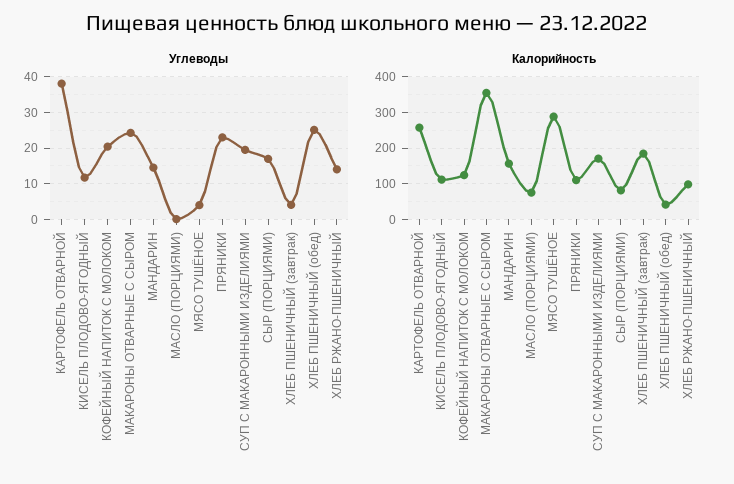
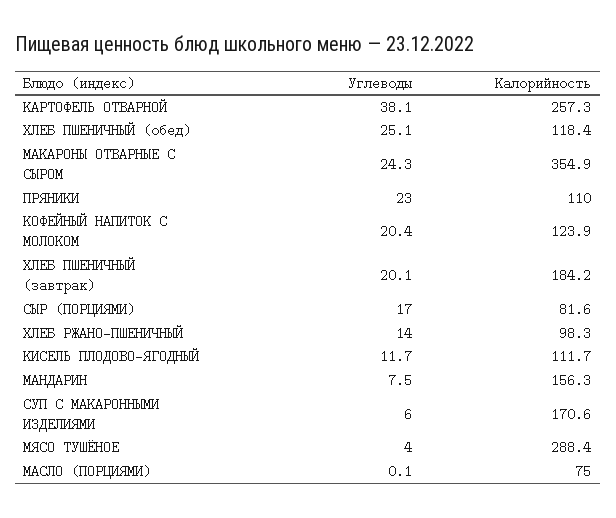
  {
    "Углеводы": {
      "КАРТОФЕЛЬ ОТВАРНОЙ": 38.1,
      "КИСЕЛЬ ПЛОДОВО-ЯГОДНЫЙ": 11.7,
      "КОФЕЙНЫЙ НАПИТОК С МОЛОКОМ": 20.4,
      "МАКАРОНЫ ОТВАРНЫЕ С СЫРОМ": 24.3,
-     "МАНДАРИН": 14,
+     "МАНДАРИН": 7.5,
      "МАСЛО (ПОРЦИЯМИ)": 0.1,
      "МЯСО ТУШЁНОЕ": 4,
      "ПРЯНИКИ": 23,
-     "СУП С МАКАРОННЫМИ ИЗДЕЛИЯМИ": 20,
+     "СУП С МАКАРОННЫМИ ИЗДЕЛИЯМИ": 6,
      "СЫР (ПОРЦИЯМИ)": 17,
-     "ХЛЕБ ПШЕНИЧНЫЙ (завтрак)": 4,
+     "ХЛЕБ ПШЕНИЧНЫЙ (завтрак)": 20.1,
      "ХЛЕБ ПШЕНИЧНЫЙ (обед)": 25.1,
      "ХЛЕБ РЖАНО-ПШЕНИЧНЫЙ": 14
    },
    "Калорийность": {
      "КАРТОФЕЛЬ ОТВАРНОЙ": 257.3,
      "КИСЕЛЬ ПЛОДОВО-ЯГОДНЫЙ": 111.7,
      "КОФЕЙНЫЙ НАПИТОК С МОЛОКОМ": 123.9,
      "МАКАРОНЫ ОТВАРНЫЕ С СЫРОМ": 354.9,
      "МАНДАРИН": 156.3,
      "МАСЛО (ПОРЦИЯМИ)": 75,
      "МЯСО ТУШЁНОЕ": 288.4,
      "ПРЯНИКИ": 110,
      "СУП С МАКАРОННЫМИ ИЗДЕЛИЯМИ": 170.6,
      "СЫР (ПОРЦИЯМИ)": 81.6,
      "ХЛЕБ ПШЕНИЧНЫЙ (завтрак)": 184.2,
-     "ХЛЕБ ПШЕНИЧНЫЙ (обед)": 40,
+     "ХЛЕБ ПШЕНИЧНЫЙ (обед)": 118.4,
      "ХЛЕБ РЖАНО-ПШЕНИЧНЫЙ": 98.3
    }
  }

